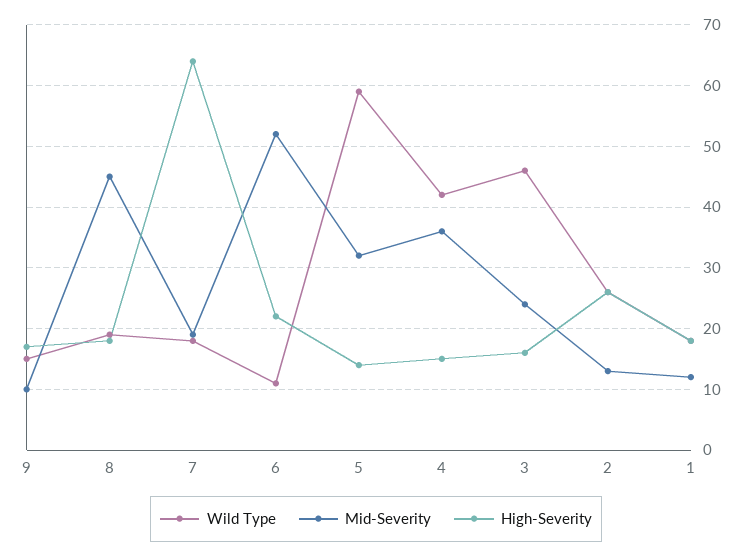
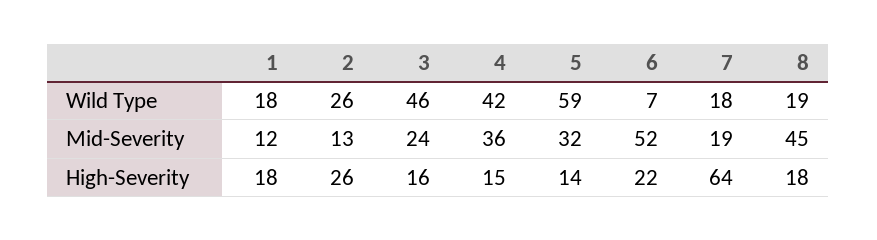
  {
    "Wild Type": {
-     "9": 15,
      "8": 19,
      "7": 18,
-     "6": 11,
+     "6": 7,
      "5": 59,
      "4": 42,
      "3": 46,
      "2": 26,
      "1": 18
    },
    "Mid-Severity": {
-     "9": 10,
      "8": 45,
      "7": 19,
      "6": 52,
      "5": 32,
      "4": 36,
      "3": 24,
      "2": 13,
      "1": 12
    },
    "High-Severity": {
-     "9": 17,
      "8": 18,
      "7": 64,
      "6": 22,
      "5": 14,
      "4": 15,
      "3": 16,
      "2": 26,
      "1": 18
    }
  }

